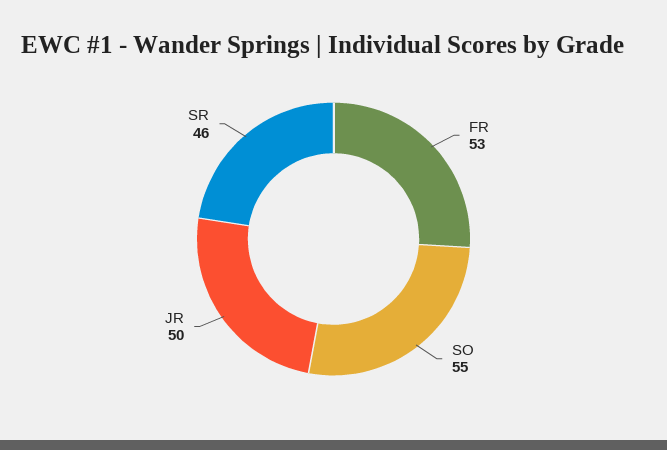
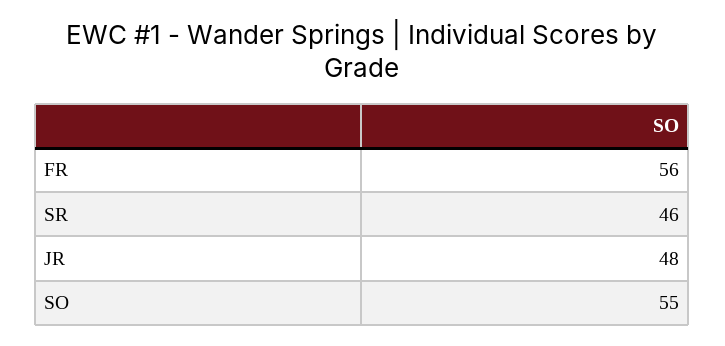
  {
-   "FR": 53,
+   "FR": 56,
    "SO": 55,
-   "JR": 50,
+   "JR": 48,
    "SR": 46
  }

